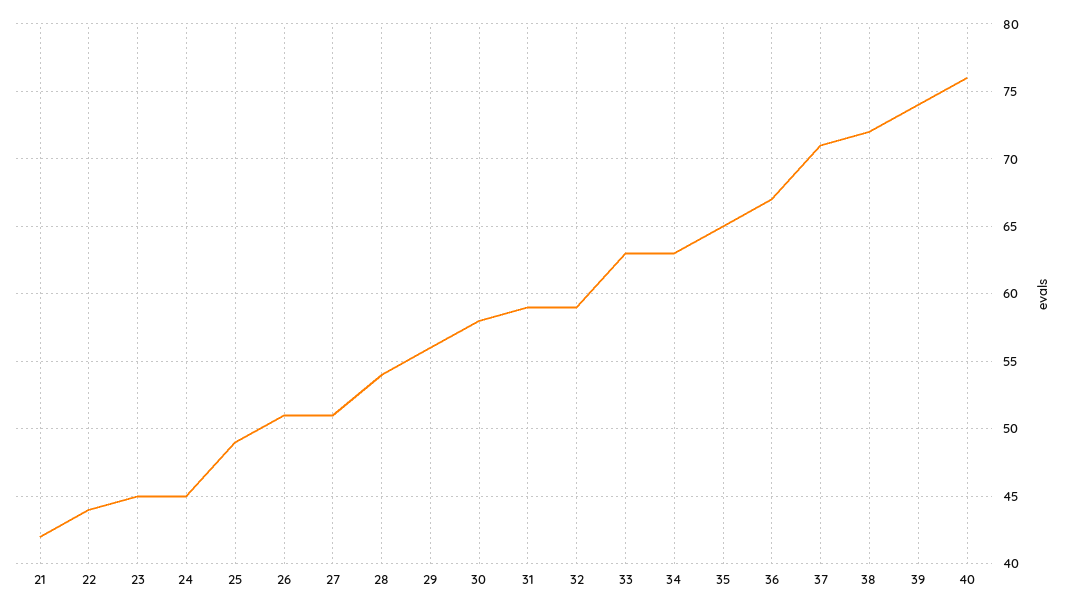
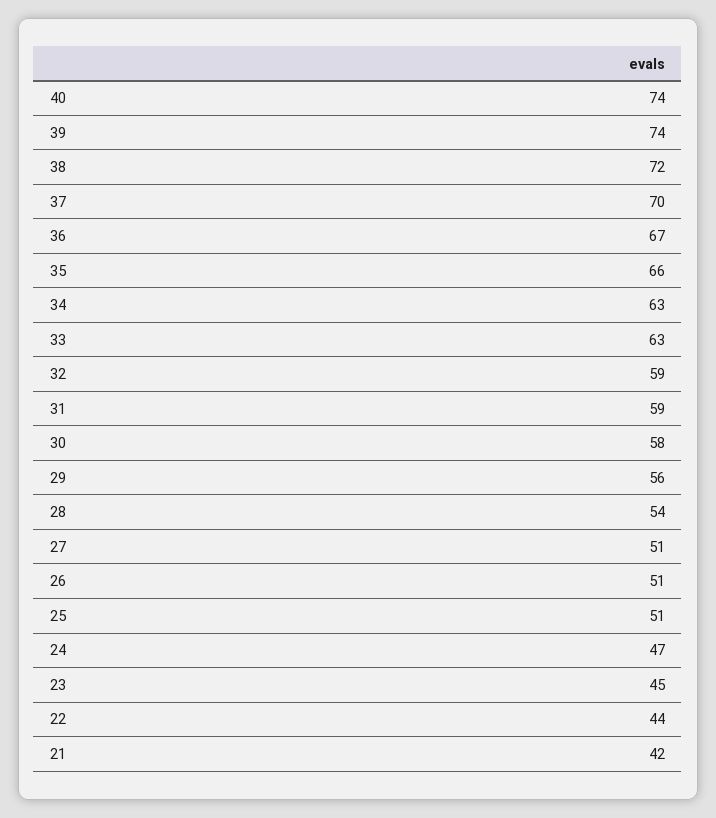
  {
    "21": 42,
    "22": 44,
    "23": 45,
-   "24": 45,
+   "24": 47,
-   "25": 49,
+   "25": 51,
    "26": 51,
    "27": 51,
    "28": 54,
    "29": 56,
    "30": 58,
    "31": 59,
    "32": 59,
    "33": 63,
    "34": 63,
-   "35": 65,
+   "35": 66,
    "36": 67,
-   "37": 71,
+   "37": 70,
    "38": 72,
    "39": 74,
-   "40": 76
+   "40": 74
  }

